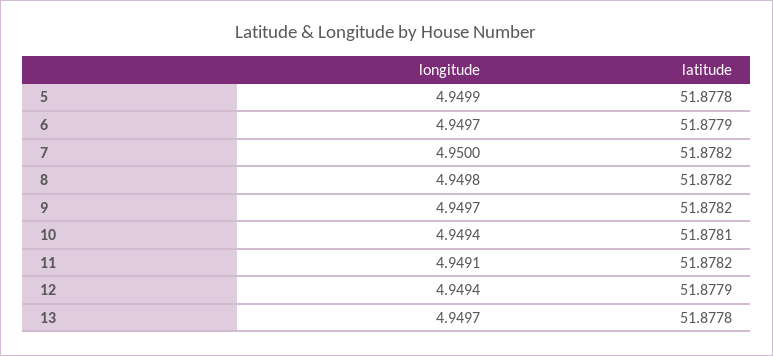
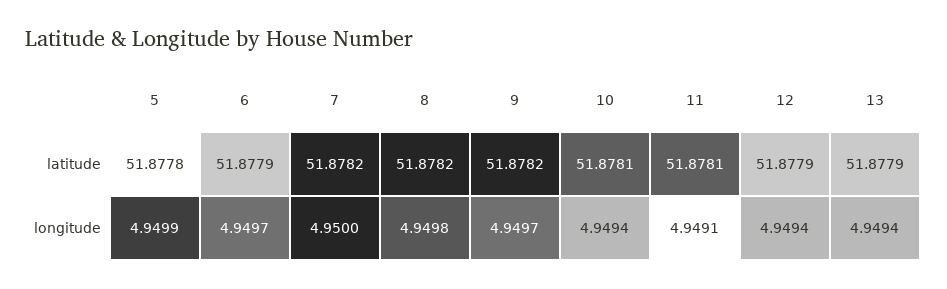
  {
    "longitude": {
      "5": 4.9499,
      "6": 4.9497,
      "7": 4.95,
      "8": 4.9498,
      "9": 4.9497,
      "10": 4.9494,
      "11": 4.9491,
      "12": 4.9494,
-     "13": 4.9497
+     "13": 4.9494
    },
    "latitude": {
      "5": 51.8778,
      "6": 51.8779,
      "7": 51.8782,
      "8": 51.8782,
      "9": 51.8782,
      "10": 51.8781,
-     "11": 51.8782,
+     "11": 51.8781,
      "12": 51.8779,
-     "13": 51.8778
+     "13": 51.8779
    }
  }

